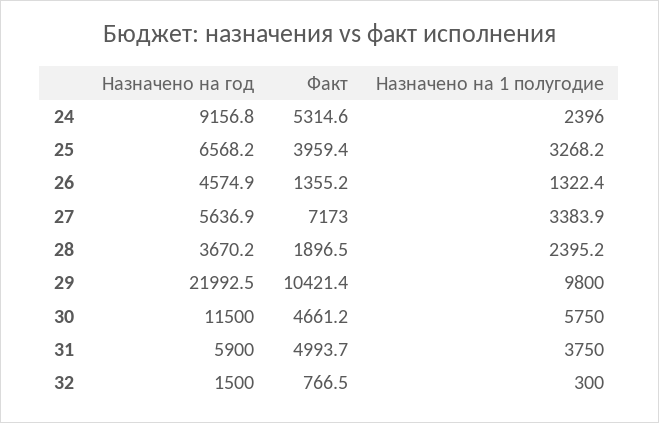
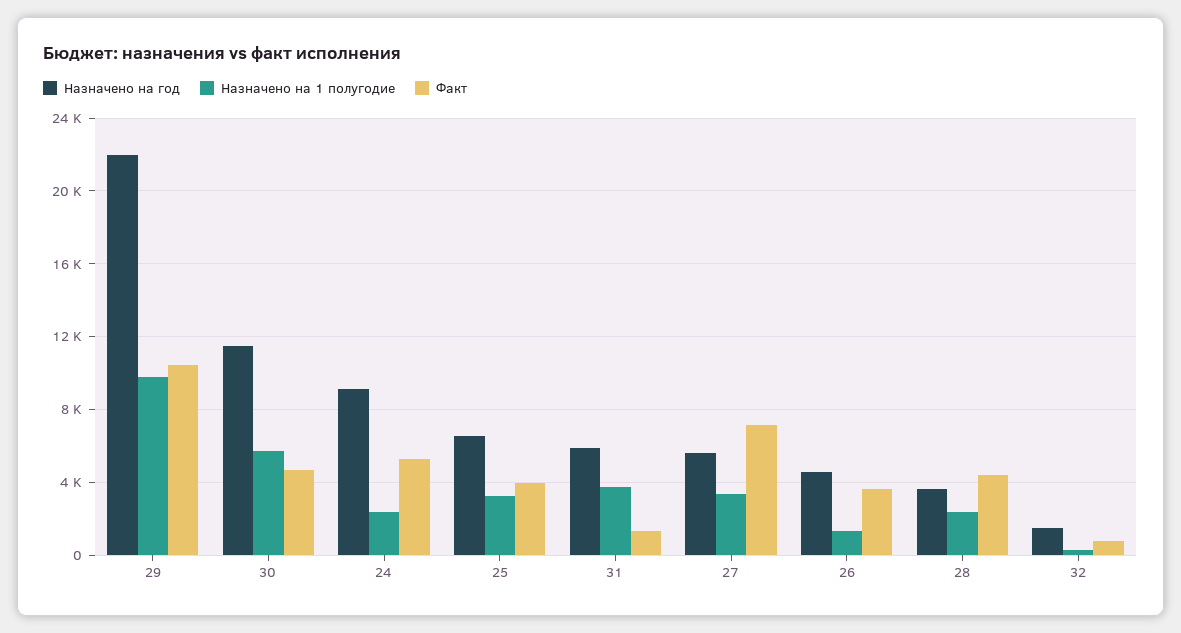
  {
    "Назначено на год": {
      "24": 9156.8,
      "25": 6568.2,
      "26": 4574.9,
      "27": 5636.9,
      "28": 3670.2,
      "29": 21992.5,
      "30": 11500,
      "31": 5900,
      "32": 1500
    },
    "Факт": {
      "24": 5314.6,
      "25": 3959.4,
-     "26": 1355.2,
+     "26": 3500,
      "27": 7173,
-     "28": 1896.5,
+     "28": 4500,
      "29": 10421.4,
      "30": 4661.2,
-     "31": 4993.7,
+     "31": 1500,
      "32": 766.5
    },
    "Назначено на 1 полугодие": {
      "24": 2396,
      "25": 3268.2,
      "26": 1322.4,
      "27": 3383.9,
      "28": 2395.2,
      "29": 9800,
      "30": 5750,
      "31": 3750,
      "32": 300
    }
  }

